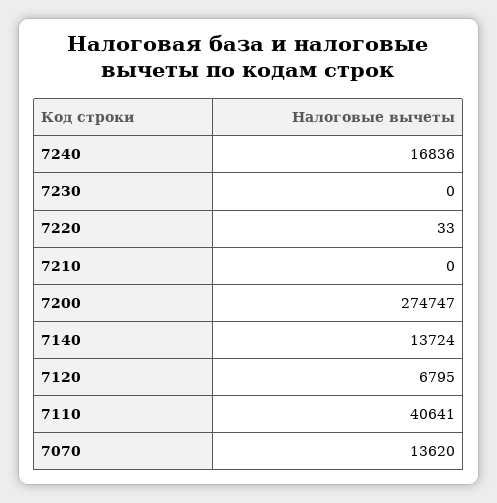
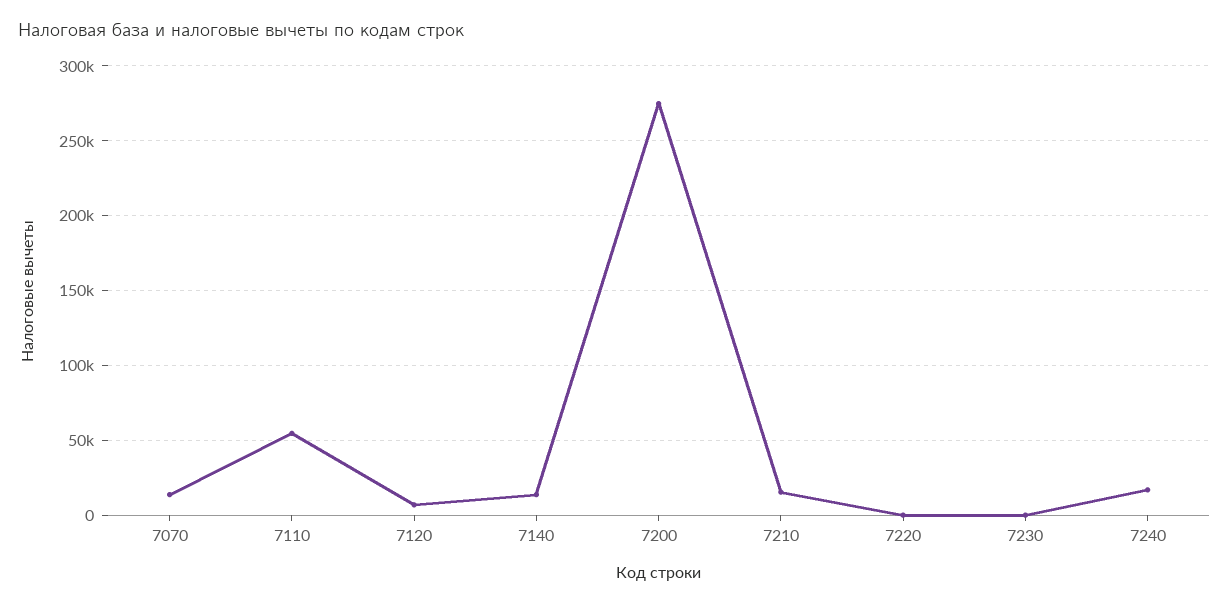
  {
    "7240": 16836,
    "7230": 0,
    "7220": 33,
-   "7210": 0,
+   "7210": 15000,
    "7200": 274747,
    "7140": 13724,
    "7120": 6795,
-   "7110": 40641,
+   "7110": 55000,
    "7070": 13620
  }

